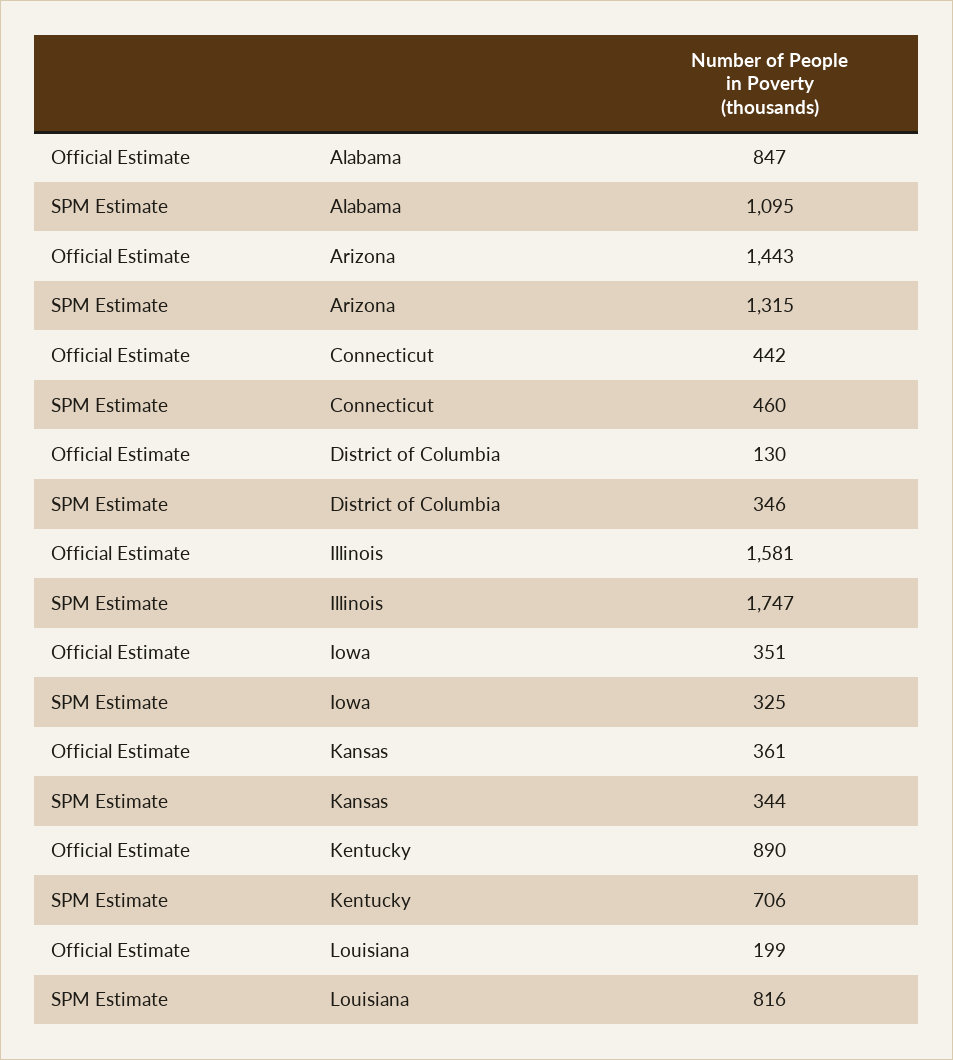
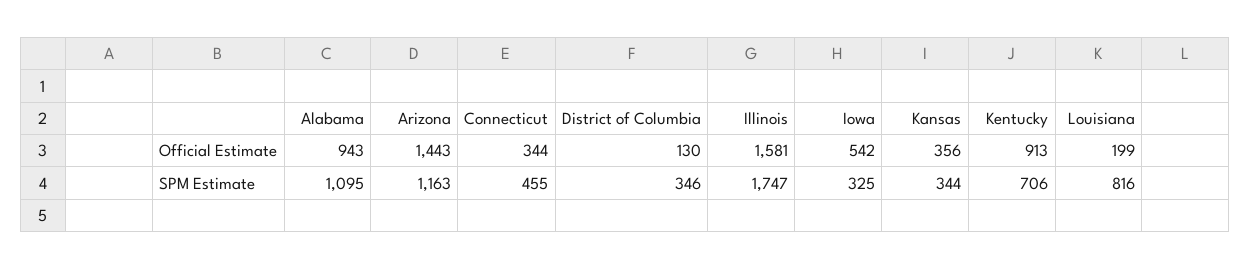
  {
    "Official Estimate": {
-     "Alabama": 847,
+     "Alabama": 943,
      "Arizona": 1443,
-     "Connecticut": 442,
+     "Connecticut": 344,
      "District of Columbia": 130,
      "Illinois": 1581,
-     "Iowa": 351,
+     "Iowa": 542,
-     "Kansas": 361,
+     "Kansas": 356,
-     "Kentucky": 890,
+     "Kentucky": 913,
      "Louisiana": 199
    },
    "SPM Estimate": {
      "Alabama": 1095,
-     "Arizona": 1315,
+     "Arizona": 1163,
-     "Connecticut": 460,
+     "Connecticut": 455,
      "District of Columbia": 346,
      "Illinois": 1747,
      "Iowa": 325,
      "Kansas": 344,
      "Kentucky": 706,
      "Louisiana": 816
    }
  }

